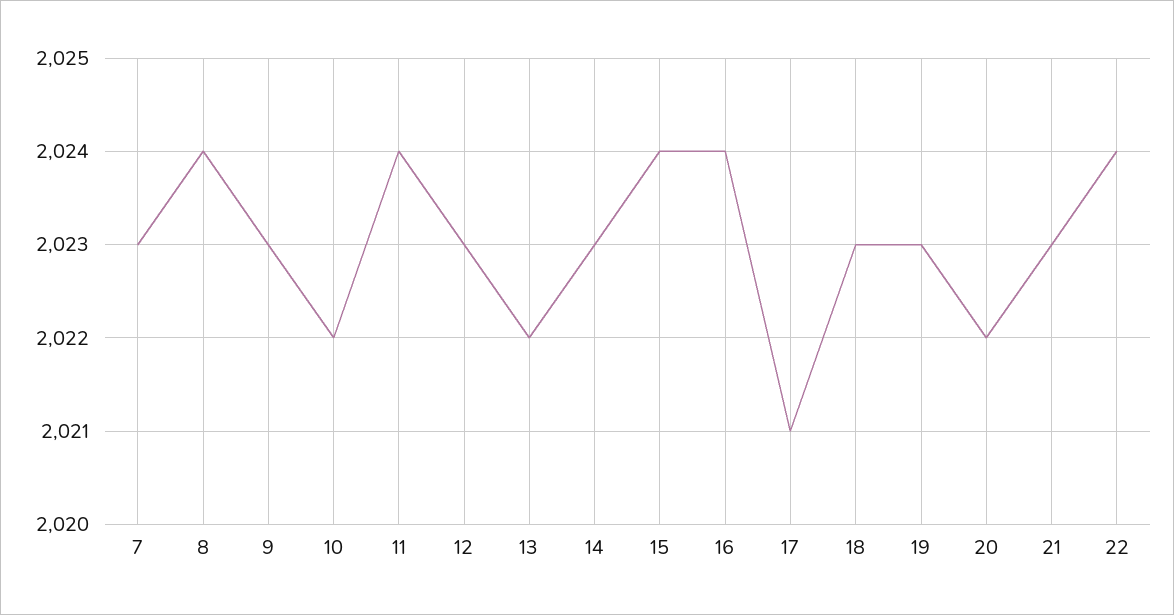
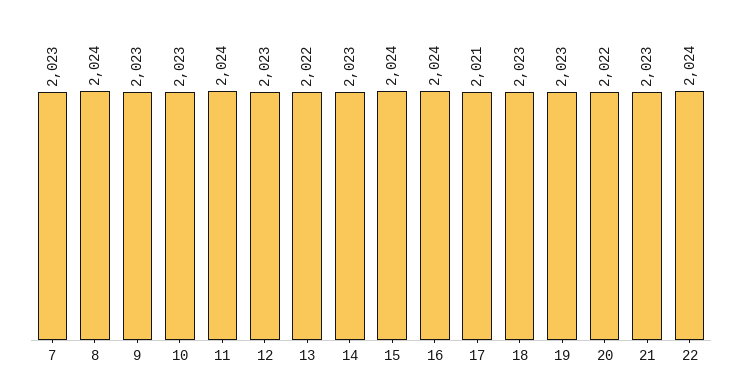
  {
    "7": 2023,
    "8": 2024,
    "9": 2023,
-   "10": 2022,
+   "10": 2023,
    "11": 2024,
    "12": 2023,
    "13": 2022,
    "14": 2023,
    "15": 2024,
    "16": 2024,
    "17": 2021,
    "18": 2023,
    "19": 2023,
    "20": 2022,
    "21": 2023,
    "22": 2024
  }

